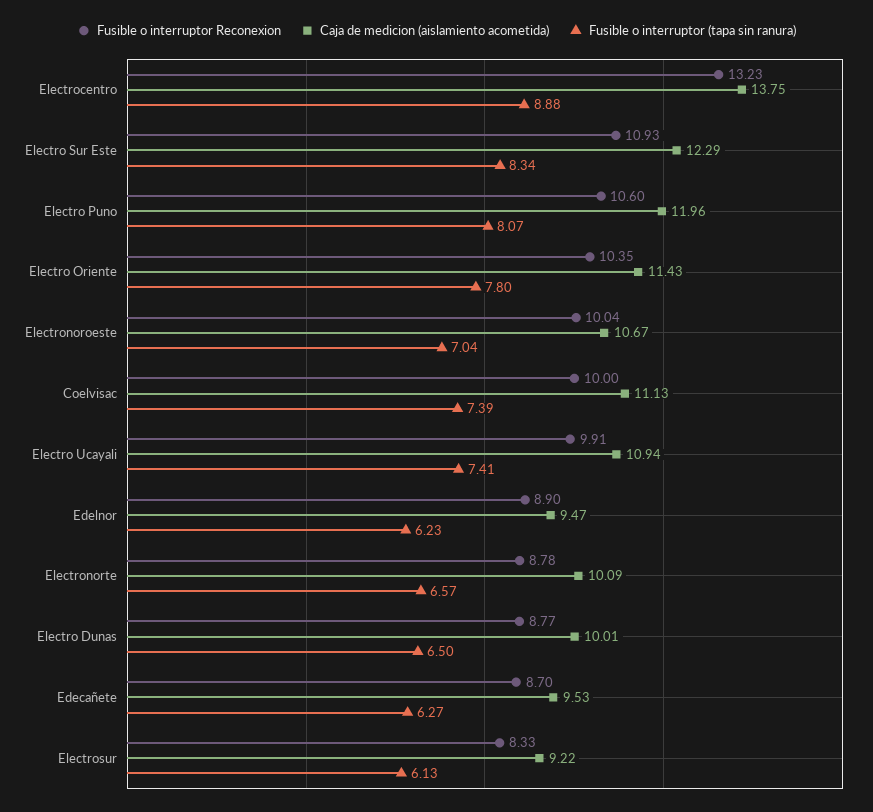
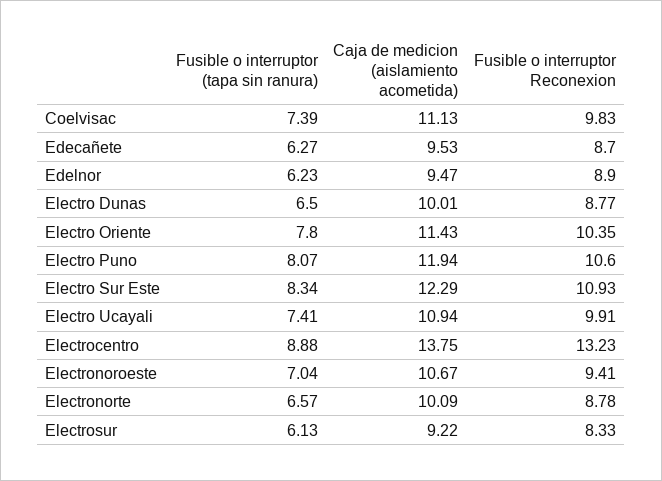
  {
    "Fusible o interruptor Reconexion": {
      "Electrocentro": 13.23,
      "Electro Sur Este": 10.93,
      "Electro Puno": 10.6,
      "Electro Oriente": 10.35,
-     "Electronoroeste": 10.04,
+     "Electronoroeste": 9.41,
-     "Coelvisac": 10,
+     "Coelvisac": 9.83,
      "Electro Ucayali": 9.91,
      "Edelnor": 8.9,
      "Electronorte": 8.78,
      "Electro Dunas": 8.77,
      "Edecañete": 8.7,
      "Electrosur": 8.33
    },
    "Caja de medicion (aislamiento acometida)": {
      "Electrocentro": 13.75,
      "Electro Sur Este": 12.29,
-     "Electro Puno": 11.96,
+     "Electro Puno": 11.94,
      "Electro Oriente": 11.43,
      "Electronoroeste": 10.67,
      "Coelvisac": 11.13,
      "Electro Ucayali": 10.94,
      "Edelnor": 9.47,
      "Electronorte": 10.09,
      "Electro Dunas": 10.01,
      "Edecañete": 9.53,
      "Electrosur": 9.22
    },
    "Fusible o interruptor (tapa sin ranura)": {
      "Electrocentro": 8.88,
      "Electro Sur Este": 8.34,
      "Electro Puno": 8.07,
      "Electro Oriente": 7.8,
      "Electronoroeste": 7.04,
      "Coelvisac": 7.39,
      "Electro Ucayali": 7.41,
      "Edelnor": 6.23,
      "Electronorte": 6.57,
      "Electro Dunas": 6.5,
      "Edecañete": 6.27,
      "Electrosur": 6.13
    }
  }

